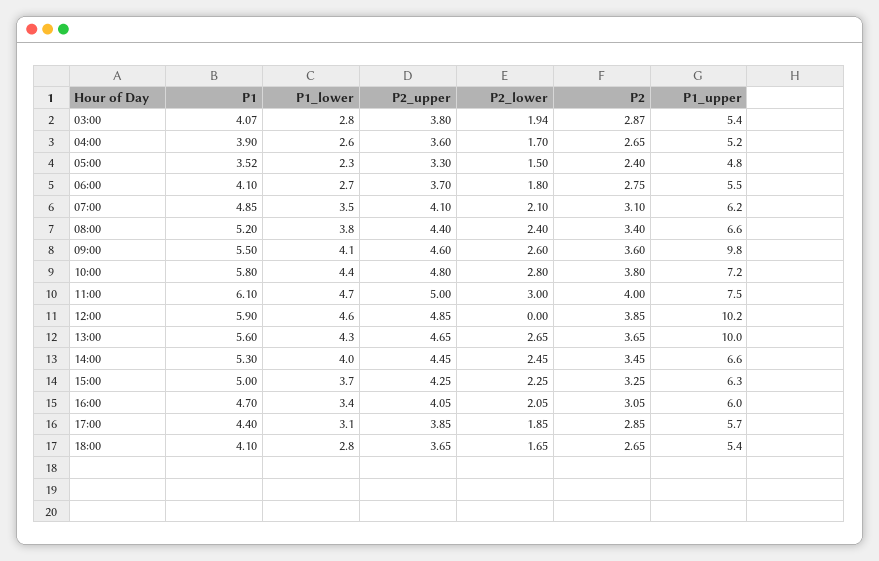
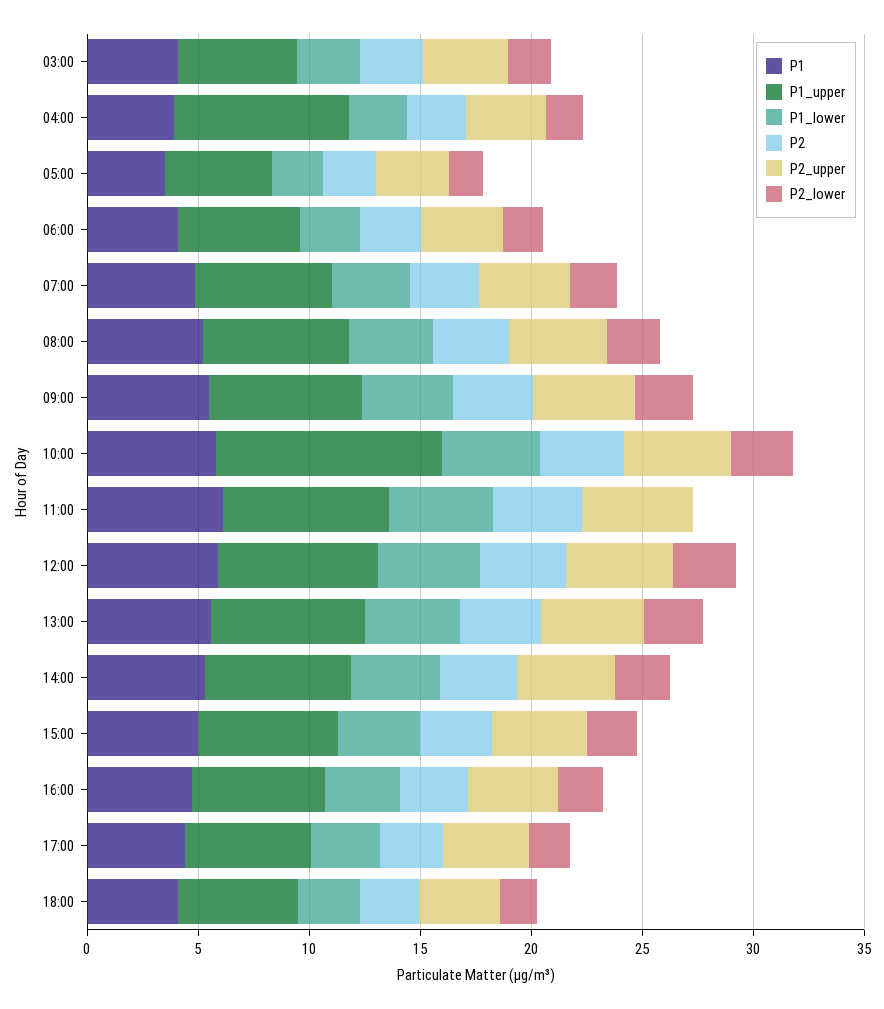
  {
    "P1": {
      "03:00": 4.07,
      "04:00": 3.9,
      "05:00": 3.52,
      "06:00": 4.1,
      "07:00": 4.85,
      "08:00": 5.2,
      "09:00": 5.5,
      "10:00": 5.8,
      "11:00": 6.1,
      "12:00": 5.9,
      "13:00": 5.6,
      "14:00": 5.3,
      "15:00": 5,
      "16:00": 4.7,
      "17:00": 4.4,
      "18:00": 4.1
    },
    "P1_lower": {
      "03:00": 2.8,
      "04:00": 2.6,
      "05:00": 2.3,
      "06:00": 2.7,
      "07:00": 3.5,
      "08:00": 3.8,
      "09:00": 4.1,
      "10:00": 4.4,
      "11:00": 4.7,
      "12:00": 4.6,
      "13:00": 4.3,
      "14:00": 4,
      "15:00": 3.7,
      "16:00": 3.4,
      "17:00": 3.1,
      "18:00": 2.8
    },
    "P2_upper": {
      "03:00": 3.8,
      "04:00": 3.6,
      "05:00": 3.3,
      "06:00": 3.7,
      "07:00": 4.1,
      "08:00": 4.4,
      "09:00": 4.6,
      "10:00": 4.8,
      "11:00": 5,
      "12:00": 4.85,
      "13:00": 4.65,
      "14:00": 4.45,
      "15:00": 4.25,
      "16:00": 4.05,
      "17:00": 3.85,
      "18:00": 3.65
    },
    "P2_lower": {
      "03:00": 1.94,
      "04:00": 1.7,
      "05:00": 1.5,
      "06:00": 1.8,
      "07:00": 2.1,
      "08:00": 2.4,
      "09:00": 2.6,
      "10:00": 2.8,
-     "11:00": 3,
+     "11:00": 0,
-     "12:00": 0,
+     "12:00": 3,
      "13:00": 2.65,
      "14:00": 2.45,
      "15:00": 2.25,
      "16:00": 2.05,
      "17:00": 1.85,
      "18:00": 1.65
    },
    "P2": {
      "03:00": 2.87,
      "04:00": 2.65,
      "05:00": 2.4,
      "06:00": 2.75,
      "07:00": 3.1,
      "08:00": 3.4,
      "09:00": 3.6,
      "10:00": 3.8,
      "11:00": 4,
      "12:00": 3.85,
      "13:00": 3.65,
      "14:00": 3.45,
      "15:00": 3.25,
      "16:00": 3.05,
      "17:00": 2.85,
      "18:00": 2.65
    },
    "P1_upper": {
      "03:00": 5.4,
-     "04:00": 5.2,
+     "04:00": 8,
      "05:00": 4.8,
      "06:00": 5.5,
      "07:00": 6.2,
      "08:00": 6.6,
-     "09:00": 9.8,
+     "09:00": 7,
-     "10:00": 7.2,
+     "10:00": 10,
      "11:00": 7.5,
-     "12:00": 10.2,
+     "12:00": 7,
-     "13:00": 10,
+     "13:00": 7,
      "14:00": 6.6,
      "15:00": 6.3,
      "16:00": 6,
      "17:00": 5.7,
      "18:00": 5.4
    }
  }

